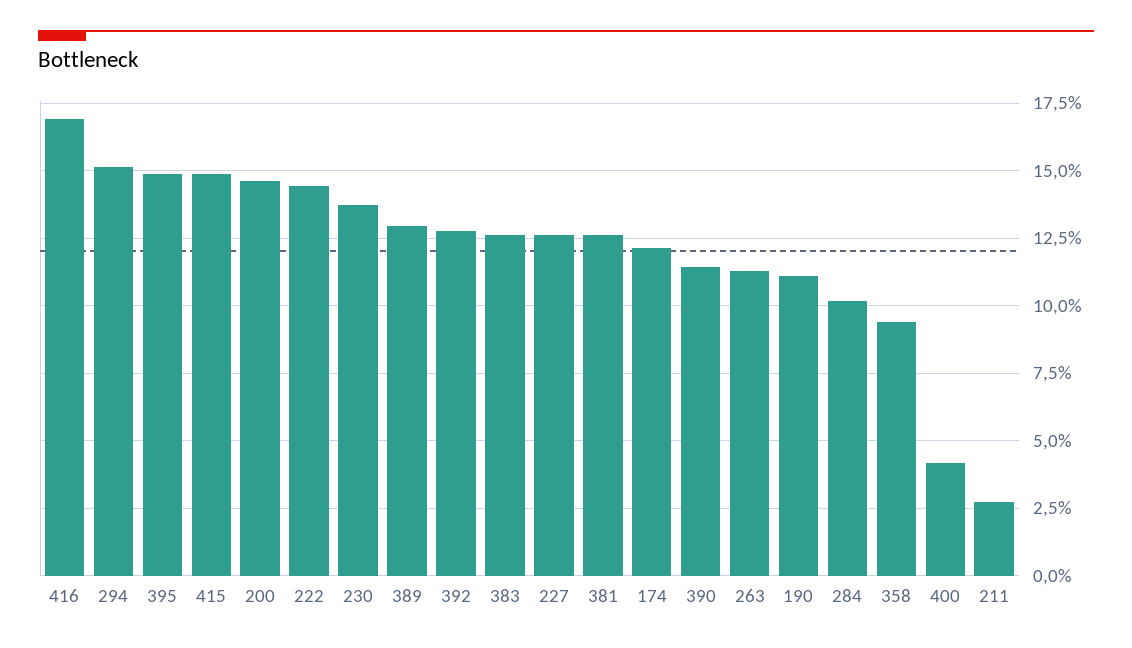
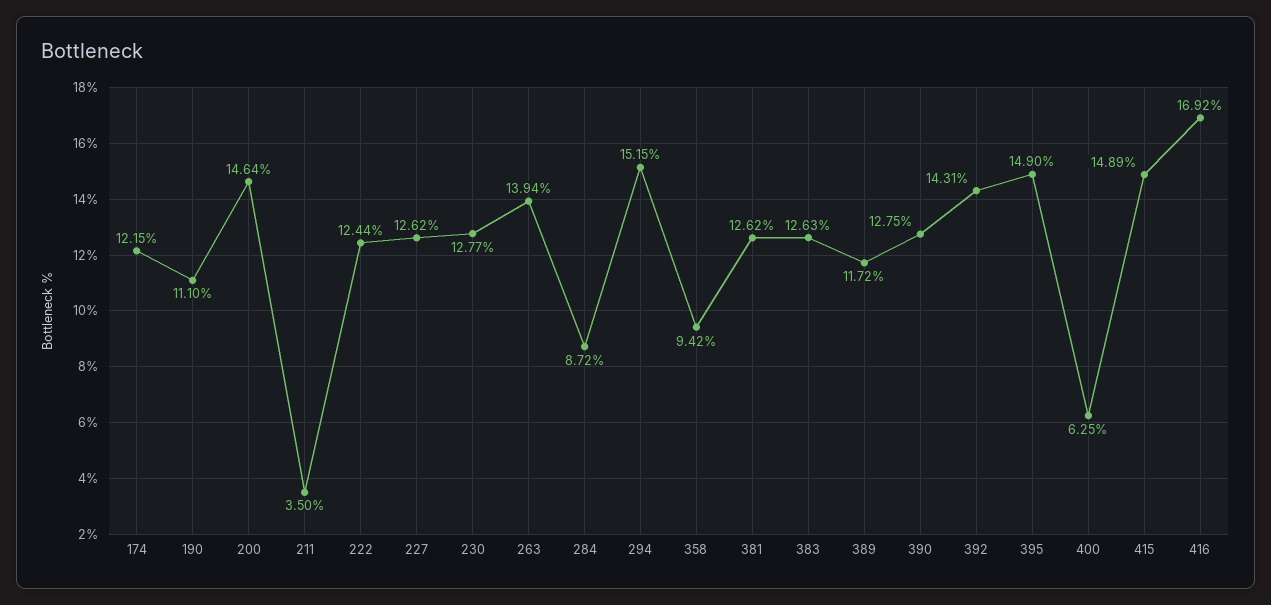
  {
    "416": 16.92,
    "294": 15.15,
    "395": 14.9,
    "415": 14.89,
    "200": 14.64,
-   "222": 14.5,
+   "222": 12.44,
-   "230": 13.75,
+   "230": 12.77,
-   "389": 13,
+   "389": 11.72,
-   "392": 12.75,
+   "392": 14.31,
    "383": 12.63,
    "227": 12.62,
    "381": 12.62,
    "174": 12.15,
-   "390": 11.5,
+   "390": 12.75,
-   "263": 11.25,
+   "263": 13.94,
    "190": 11.1,
-   "284": 10.25,
+   "284": 8.72,
    "358": 9.42,
-   "400": 4.25,
+   "400": 6.25,
-   "211": 2.75
+   "211": 3.5
  }

